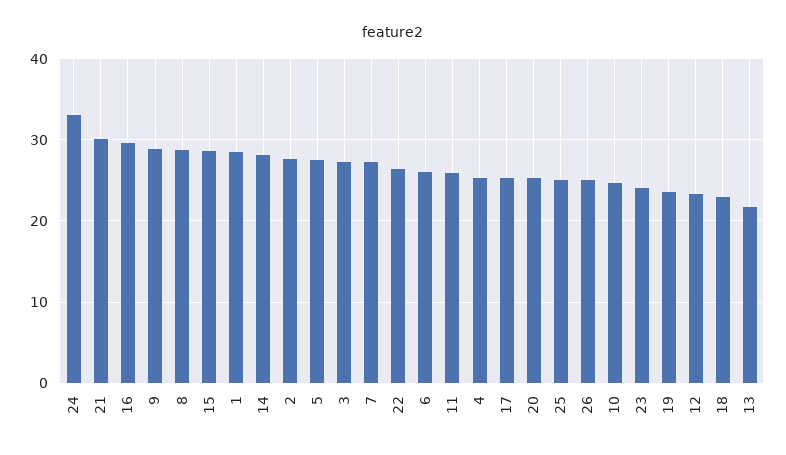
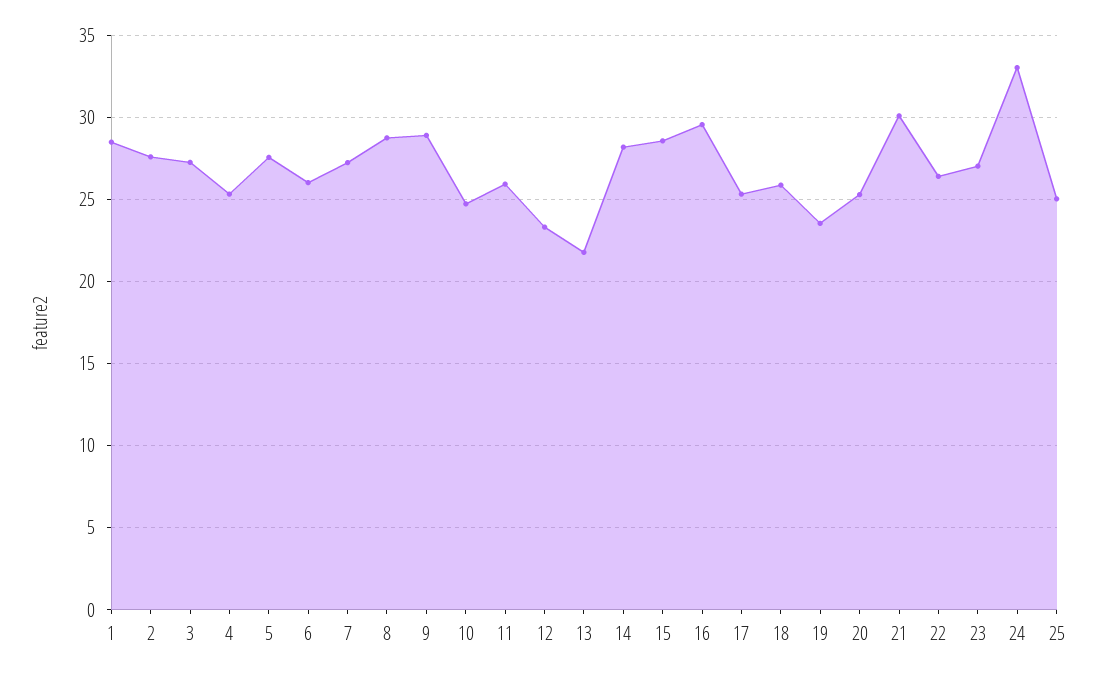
  {
    "24": 33,
    "21": 30,
    "16": 29.5,
    "9": 29,
    "8": 29,
    "15": 28.5,
    "1": 28.5,
    "14": 28,
    "2": 27.5,
    "5": 27.5,
    "3": 27.5,
    "7": 27.5,
    "22": 26.5,
    "6": 26,
    "11": 26,
    "4": 25.5,
    "17": 25.5,
    "20": 25.5,
    "25": 25,
-   "26": 25,
    "10": 24.5,
-   "23": 24,
+   "23": 27,
    "19": 23.5,
    "12": 23.5,
-   "18": 23,
+   "18": 26,
    "13": 22
  }

